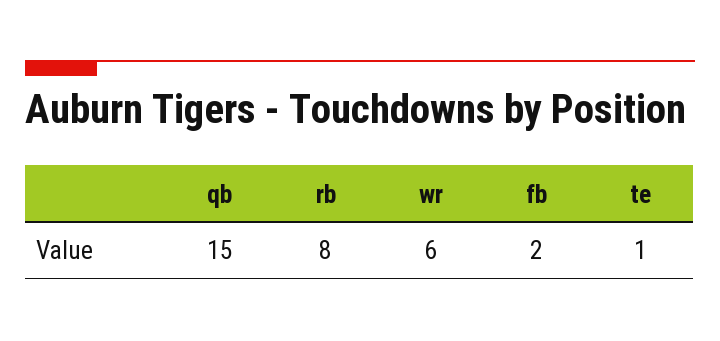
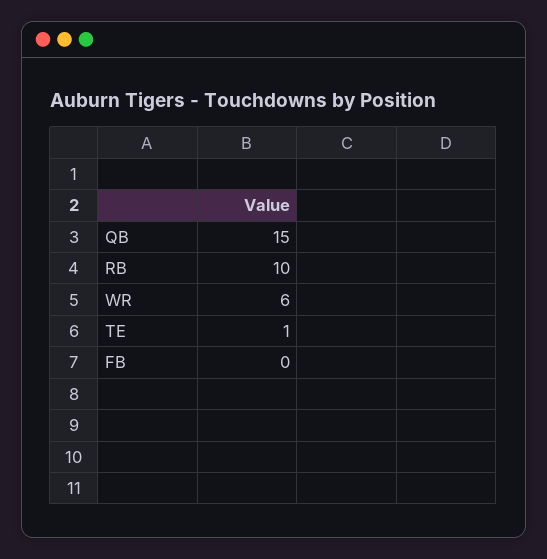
  {
    "qb": 15,
-   "rb": 8,
+   "rb": 10,
    "wr": 6,
-   "fb": 2,
+   "fb": 0,
    "te": 1
  }

